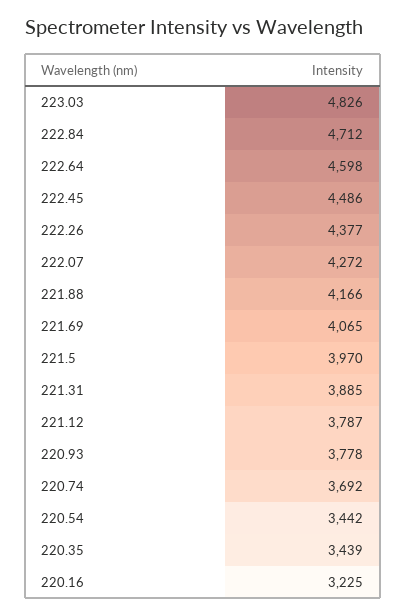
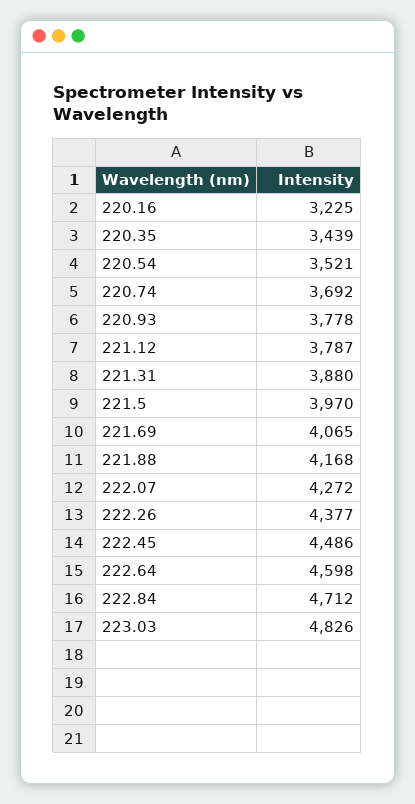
  {
    "223.03": 4826,
    "222.84": 4712,
    "222.64": 4598,
    "222.45": 4486,
    "222.26": 4377,
    "222.07": 4272,
-   "221.88": 4166,
+   "221.88": 4168,
    "221.69": 4065,
    "221.5": 3970,
-   "221.31": 3885,
+   "221.31": 3880,
    "221.12": 3787,
    "220.93": 3778,
    "220.74": 3692,
-   "220.54": 3442,
+   "220.54": 3521,
    "220.35": 3439,
    "220.16": 3225
  }

